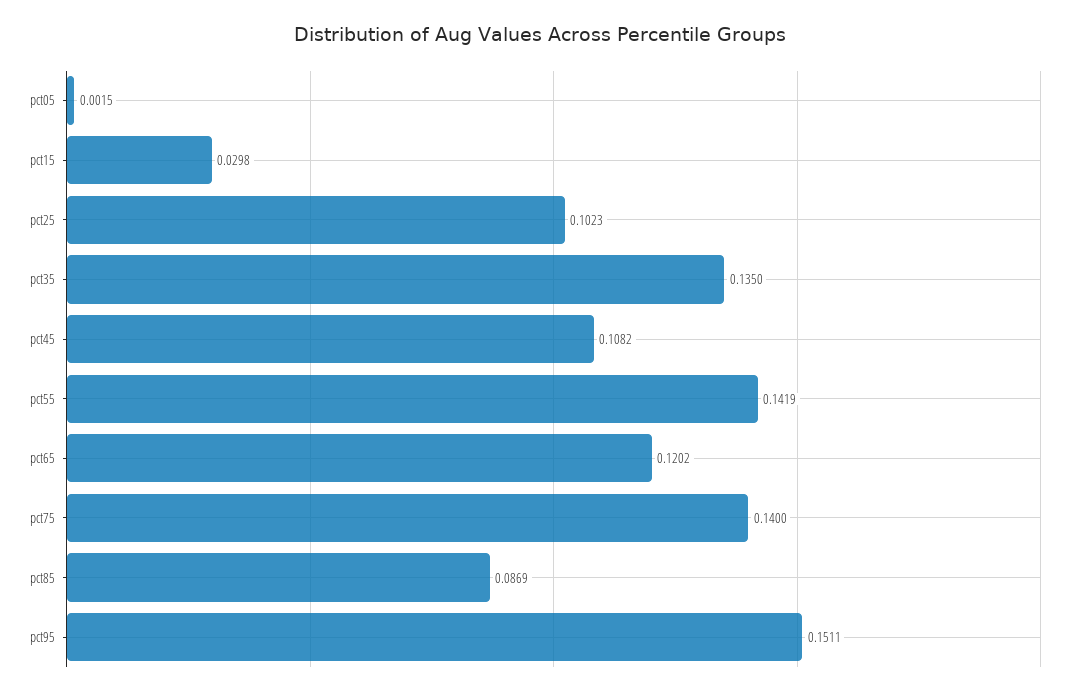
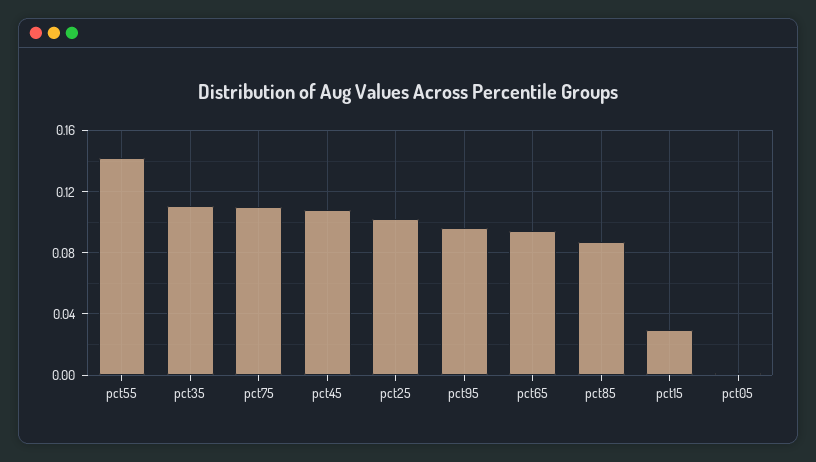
  {
    "pct05": 0.0015,
    "pct15": 0.0298,
    "pct25": 0.1023,
-   "pct35": 0.135,
+   "pct35": 0.11,
    "pct45": 0.1082,
    "pct55": 0.1419,
-   "pct65": 0.1202,
+   "pct65": 0.095,
-   "pct75": 0.14,
+   "pct75": 0.11,
    "pct85": 0.0869,
-   "pct95": 0.1511
+   "pct95": 0.095
  }

